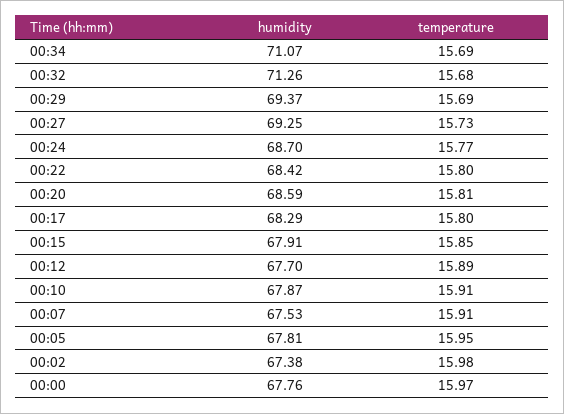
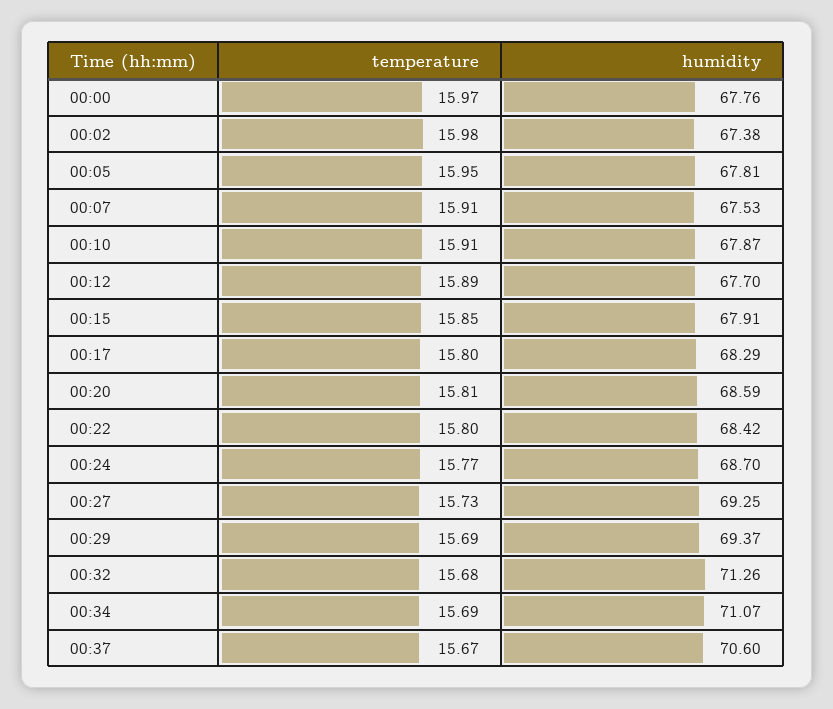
  {
    "humidity": {
      "00:34": 71.07,
      "00:32": 71.26,
      "00:29": 69.37,
      "00:27": 69.25,
      "00:24": 68.7,
      "00:22": 68.42,
      "00:20": 68.59,
      "00:17": 68.29,
      "00:15": 67.91,
      "00:12": 67.7,
      "00:10": 67.87,
      "00:07": 67.53,
      "00:05": 67.81,
      "00:02": 67.38,
-     "00:00": 67.76
+     "00:00": 67.76,
+     "00:37": 70.6
    },
    "temperature": {
      "00:34": 15.69,
      "00:32": 15.68,
      "00:29": 15.69,
      "00:27": 15.73,
      "00:24": 15.77,
      "00:22": 15.8,
      "00:20": 15.81,
      "00:17": 15.8,
      "00:15": 15.85,
      "00:12": 15.89,
      "00:10": 15.91,
      "00:07": 15.91,
      "00:05": 15.95,
      "00:02": 15.98,
-     "00:00": 15.97
+     "00:00": 15.97,
+     "00:37": 15.67
    }
  }

